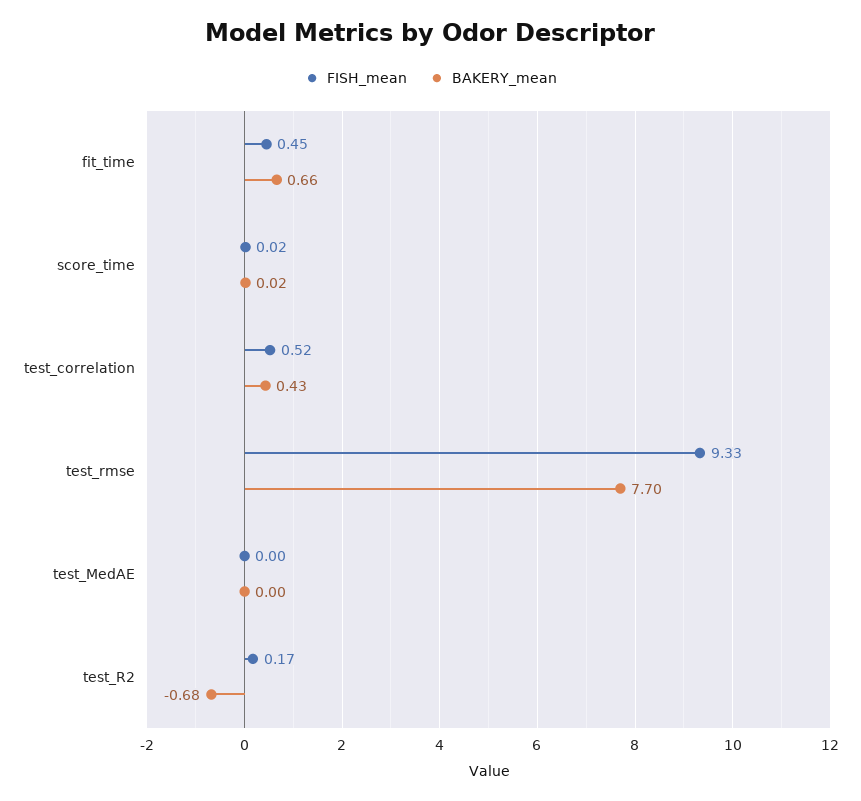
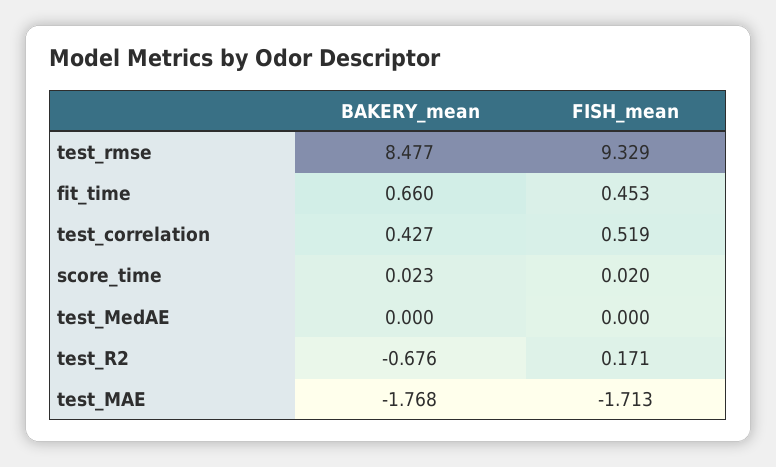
  {
    "FISH_mean": {
      "fit_time": 0.453,
      "score_time": 0.02,
      "test_correlation": 0.519,
      "test_rmse": 9.329,
      "test_MedAE": 0,
-     "test_R2": 0.171
+     "test_R2": 0.171,
+     "test_MAE": -1.713
    },
    "BAKERY_mean": {
      "fit_time": 0.66,
      "score_time": 0.023,
      "test_correlation": 0.427,
-     "test_rmse": 7.7,
+     "test_rmse": 8.477,
      "test_MedAE": 0,
-     "test_R2": -0.676
+     "test_R2": -0.676,
+     "test_MAE": -1.768
    }
  }

